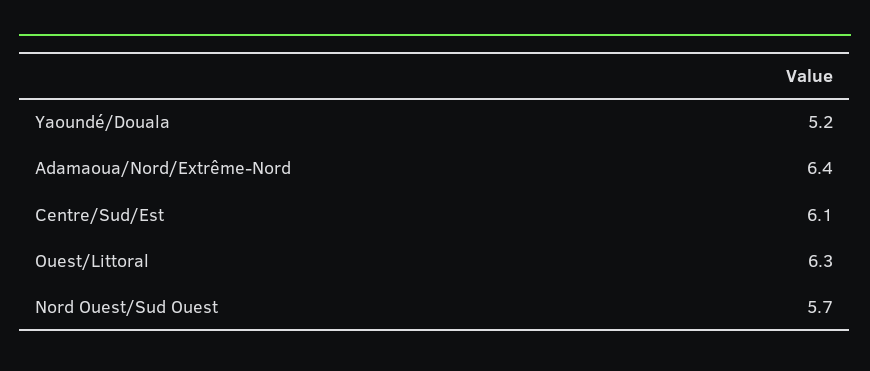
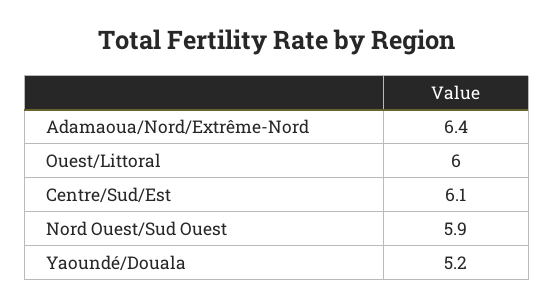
  {
    "Yaoundé/Douala": 5.2,
    "Adamaoua/Nord/Extrême-Nord": 6.4,
    "Centre/Sud/Est": 6.1,
-   "Ouest/Littoral": 6.3,
+   "Ouest/Littoral": 6,
-   "Nord Ouest/Sud Ouest": 5.7
+   "Nord Ouest/Sud Ouest": 5.9
  }

